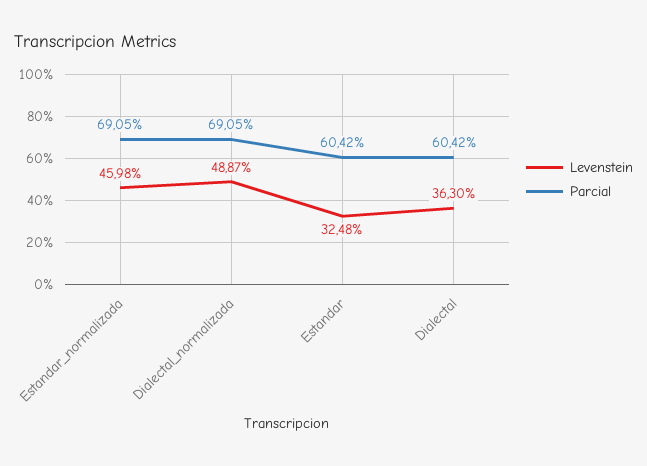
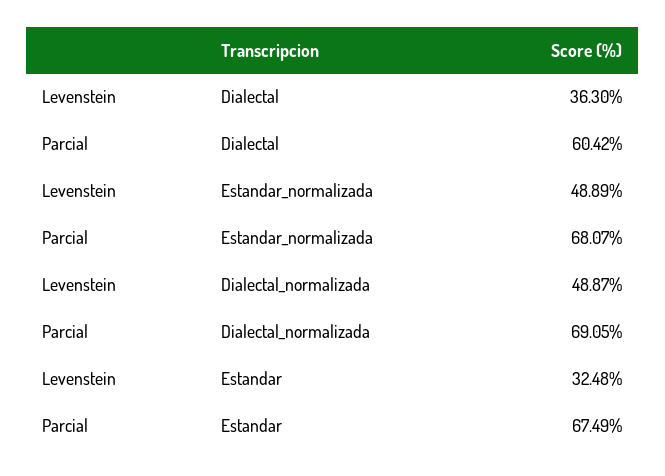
  {
    "Levenstein": {
-     "Estandar_normalizada": 45.98,
+     "Estandar_normalizada": 48.89,
      "Dialectal_normalizada": 48.87,
      "Estandar": 32.48,
      "Dialectal": 36.3
    },
    "Parcial": {
-     "Estandar_normalizada": 69.05,
+     "Estandar_normalizada": 68.07,
      "Dialectal_normalizada": 69.05,
-     "Estandar": 60.42,
+     "Estandar": 67.49,
      "Dialectal": 60.42
    }
  }

